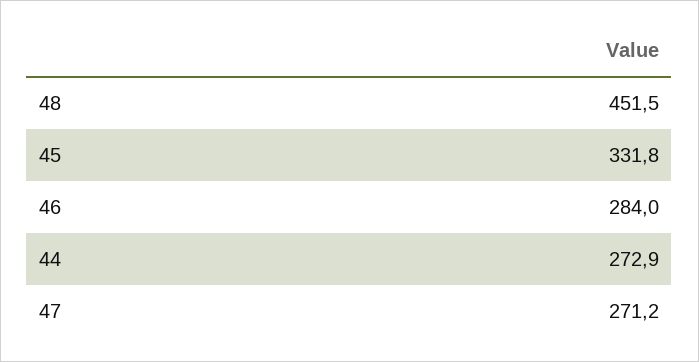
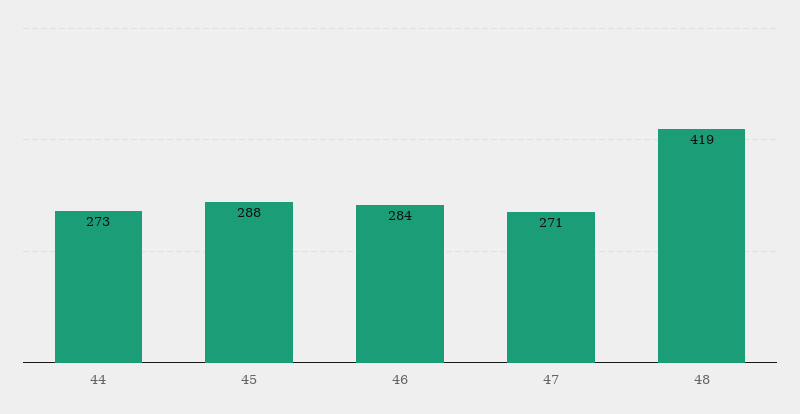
  {
-   "48": 451.5,
+   "48": 419,
-   "45": 331.8,
+   "45": 288,
    "46": 284,
    "44": 272.9,
    "47": 271.2
  }

